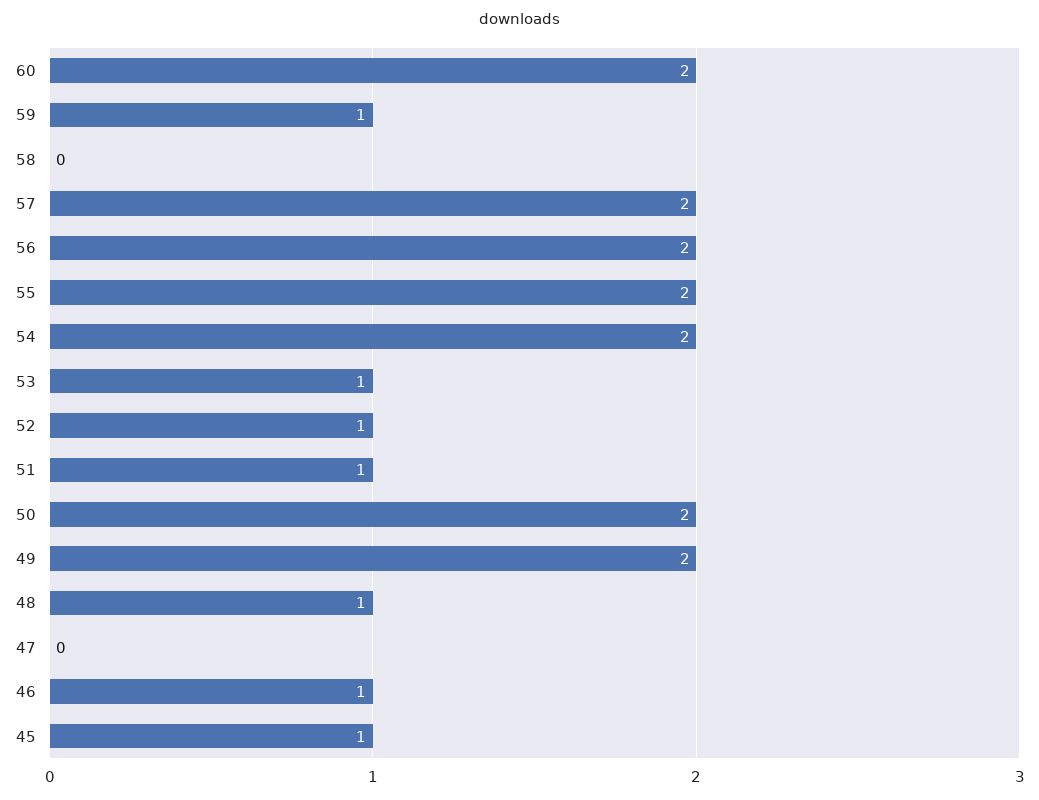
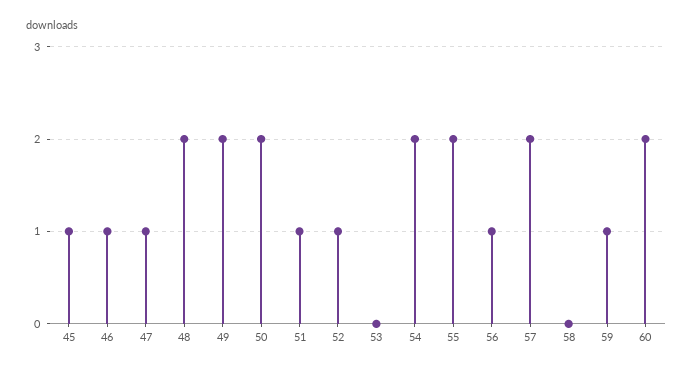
  {
    "60": 2,
    "59": 1,
    "58": 0,
    "57": 2,
-   "56": 2,
+   "56": 1,
    "55": 2,
    "54": 2,
-   "53": 1,
+   "53": 0,
    "52": 1,
    "51": 1,
    "50": 2,
    "49": 2,
-   "48": 1,
+   "48": 2,
-   "47": 0,
+   "47": 1,
    "46": 1,
    "45": 1
  }

